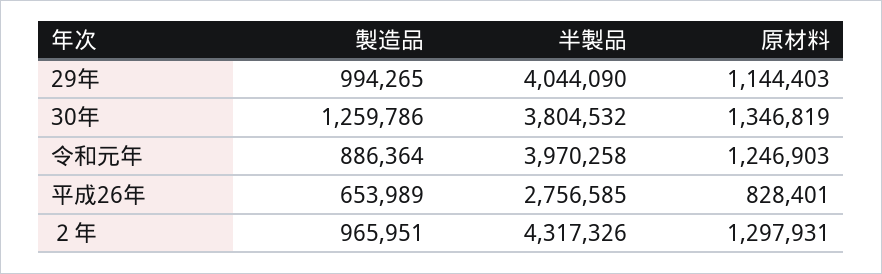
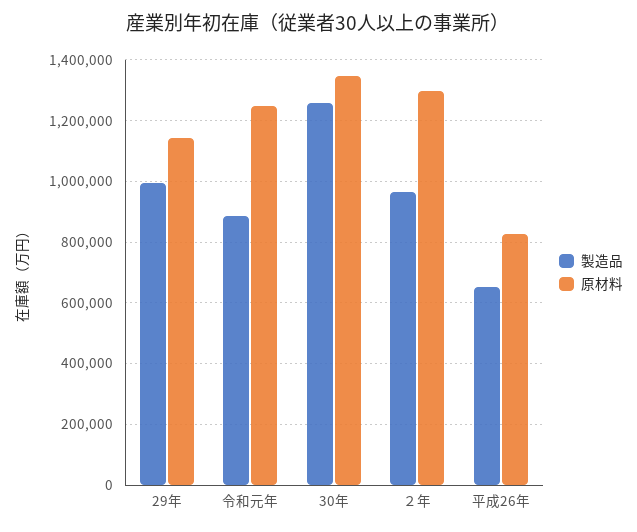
  {
    "製造品": {
      "29年": 994265,
      "30年": 1259786,
      "令和元年": 886364,
      "平成26年": 653989,
      "２年": 965951
    },
-   "半製品": {
-     "29年": 4044090,
-     "30年": 3804532,
-     "令和元年": 3970258,
-     "平成26年": 2756585,
-     "２年": 4317326
-   },
    "原材料": {
      "29年": 1144403,
      "30年": 1346819,
      "令和元年": 1246903,
      "平成26年": 828401,
      "２年": 1297931
    }
  }

